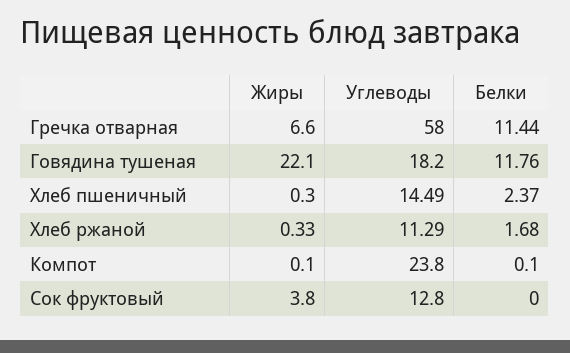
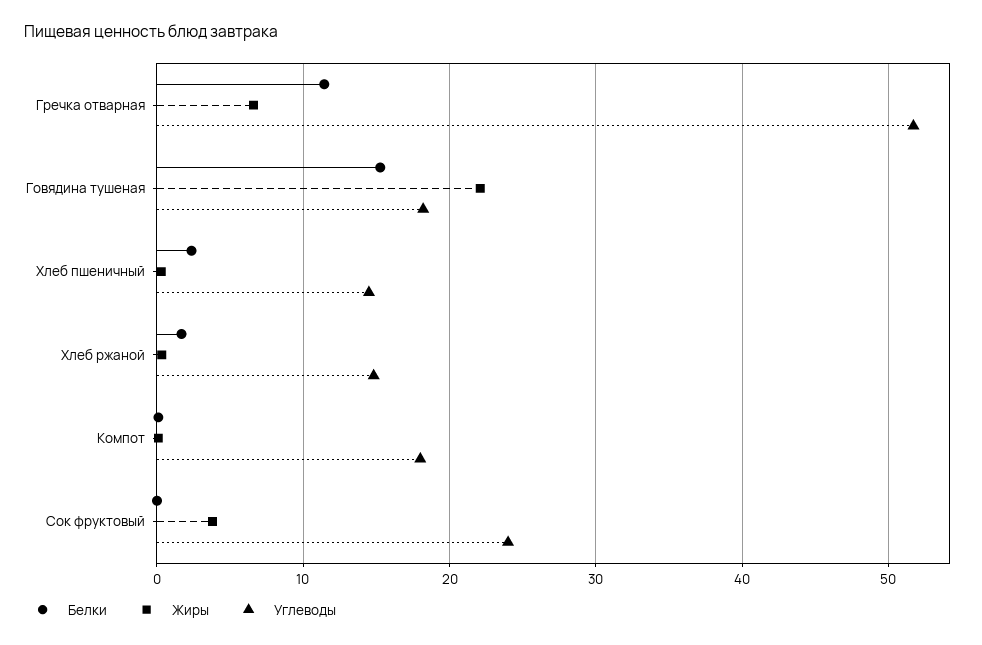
  {
    "Жиры": {
      "Гречка отварная": 6.6,
      "Говядина тушеная": 22.1,
      "Хлеб пшеничный": 0.3,
      "Хлеб ржаной": 0.33,
      "Компот": 0.1,
      "Сок фруктовый": 3.8
    },
    "Углеводы": {
-     "Гречка отварная": 58,
+     "Гречка отварная": 52,
      "Говядина тушеная": 18.2,
      "Хлеб пшеничный": 14.49,
-     "Хлеб ржаной": 11.29,
+     "Хлеб ржаной": 15,
-     "Компот": 23.8,
+     "Компот": 18,
-     "Сок фруктовый": 12.8
+     "Сок фруктовый": 24
    },
    "Белки": {
      "Гречка отварная": 11.44,
-     "Говядина тушеная": 11.76,
+     "Говядина тушеная": 15,
      "Хлеб пшеничный": 2.37,
      "Хлеб ржаной": 1.68,
      "Компот": 0.1,
      "Сок фруктовый": 0
    }
  }

